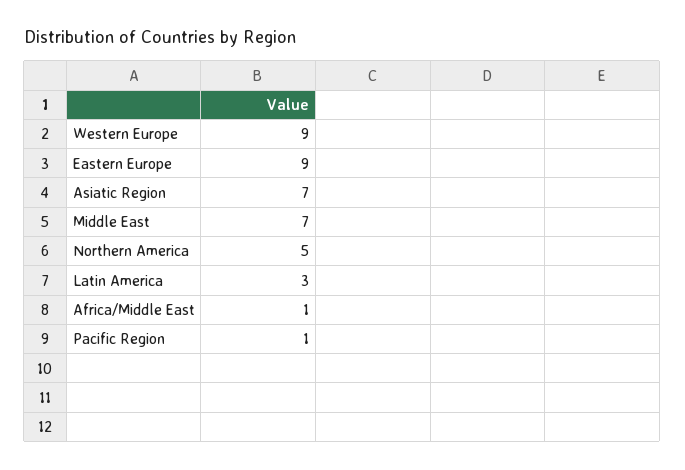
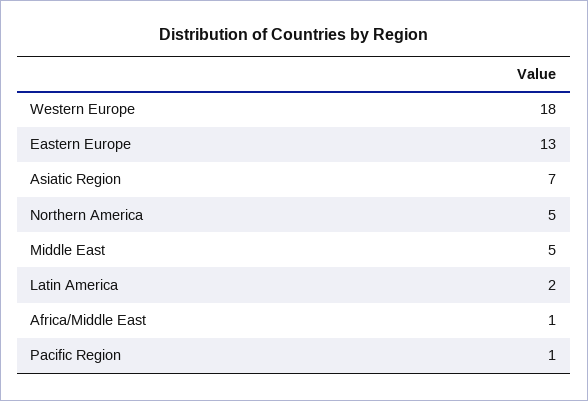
  {
-   "Western Europe": 9,
+   "Western Europe": 18,
-   "Eastern Europe": 9,
+   "Eastern Europe": 13,
    "Asiatic Region": 7,
-   "Middle East": 7,
+   "Middle East": 5,
    "Northern America": 5,
-   "Latin America": 3,
+   "Latin America": 2,
    "Africa/Middle East": 1,
    "Pacific Region": 1
  }

